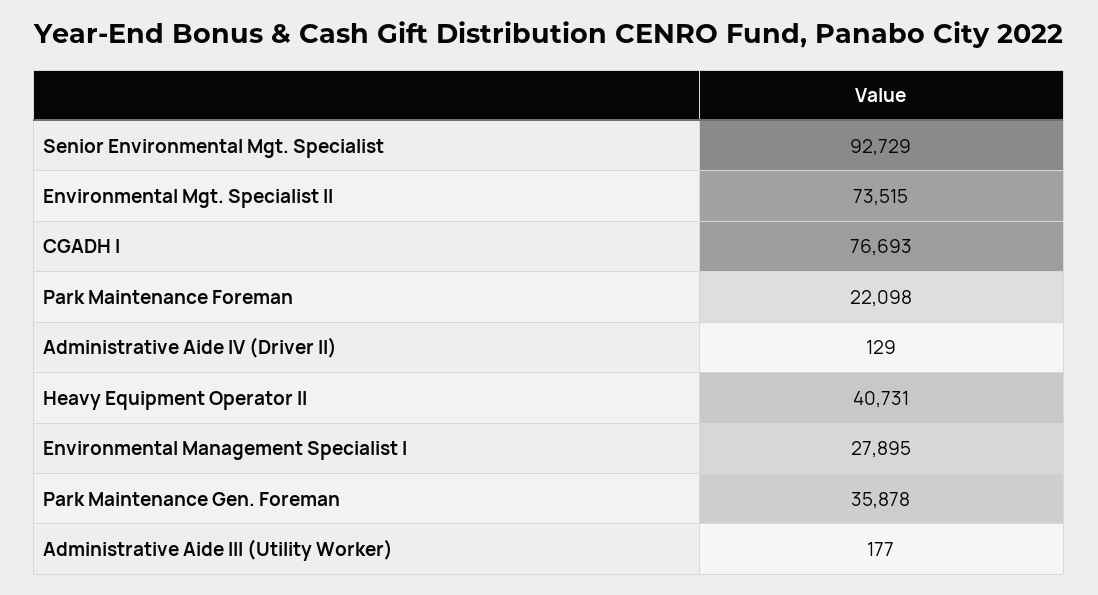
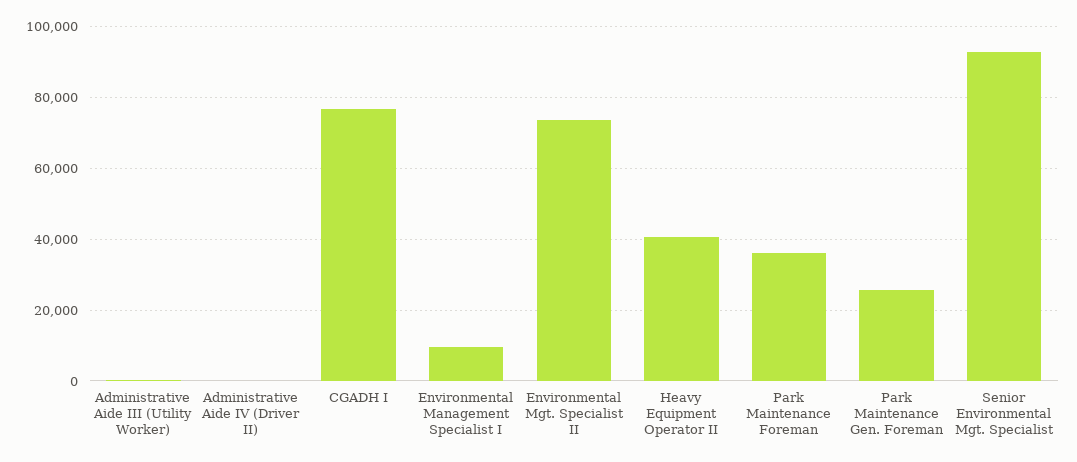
  {
    "Senior Environmental Mgt. Specialist": 92729,
    "Environmental Mgt. Specialist II": 73515,
    "CGADH I": 76693,
-   "Park Maintenance Foreman": 22098,
+   "Park Maintenance Foreman": 36000,
    "Administrative Aide IV (Driver II)": 129,
    "Heavy Equipment Operator II": 40731,
-   "Environmental Management Specialist I": 27895,
+   "Environmental Management Specialist I": 10000,
-   "Park Maintenance Gen. Foreman": 35878,
+   "Park Maintenance Gen. Foreman": 26000,
    "Administrative Aide III (Utility Worker)": 177
  }

